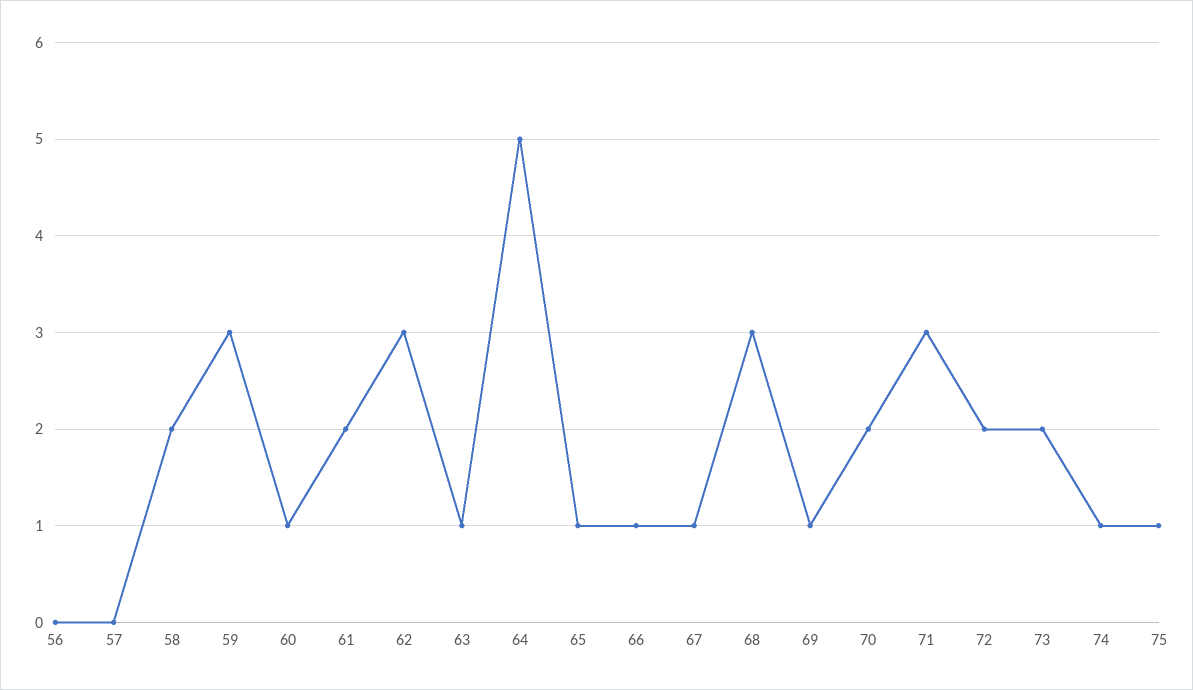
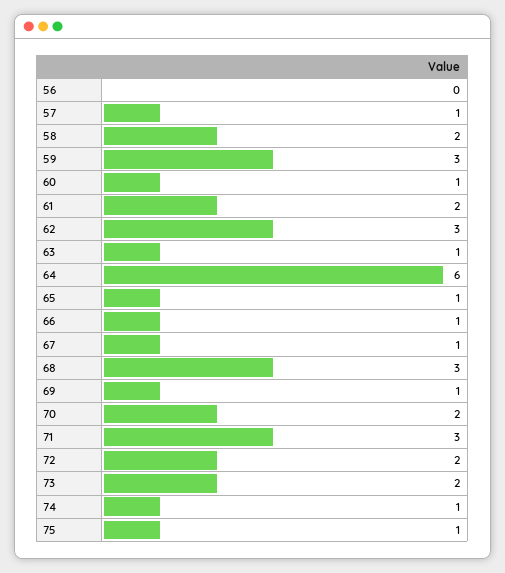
  {
    "56": 0,
-   "57": 0,
+   "57": 1,
    "58": 2,
    "59": 3,
    "60": 1,
    "61": 2,
    "62": 3,
    "63": 1,
-   "64": 5,
+   "64": 6,
    "65": 1,
    "66": 1,
    "67": 1,
    "68": 3,
    "69": 1,
    "70": 2,
    "71": 3,
    "72": 2,
    "73": 2,
    "74": 1,
    "75": 1
  }

